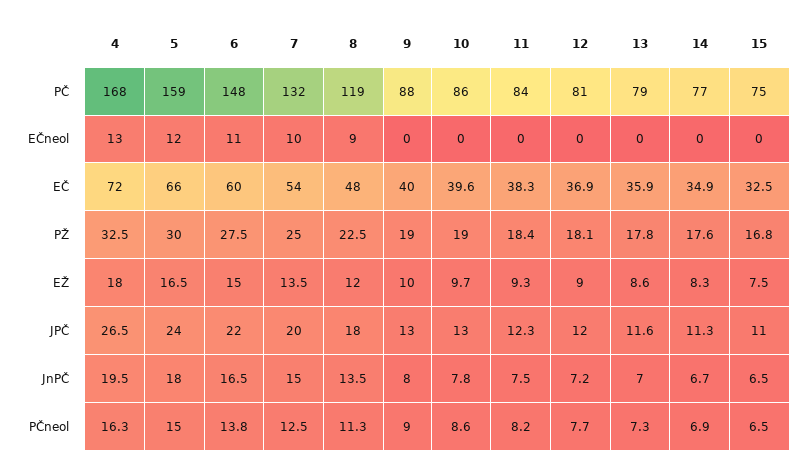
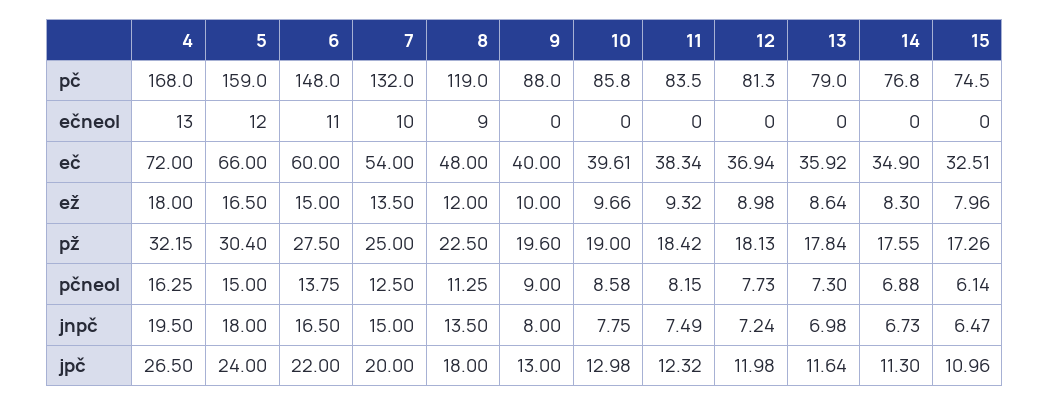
  {
    "4": {
      "PČ": 168,
      "EČneol": 13,
      "EČ": 72,
-     "PŽ": 32.5,
+     "PŽ": 32.15,
      "EŽ": 18,
      "JPČ": 26.5,
      "JnPČ": 19.5,
      "PČneol": 16.25
    },
    "5": {
      "PČ": 159,
      "EČneol": 12,
      "EČ": 66,
-     "PŽ": 30,
+     "PŽ": 30.4,
      "EŽ": 16.5,
      "JPČ": 24,
      "JnPČ": 18,
      "PČneol": 15
    },
    "6": {
      "PČ": 148,
      "EČneol": 11,
      "EČ": 60,
      "PŽ": 27.5,
      "EŽ": 15,
      "JPČ": 22,
      "JnPČ": 16.5,
      "PČneol": 13.75
    },
    "7": {
      "PČ": 132,
      "EČneol": 10,
      "EČ": 54,
      "PŽ": 25,
      "EŽ": 13.5,
      "JPČ": 20,
      "JnPČ": 15,
      "PČneol": 12.5
    },
    "8": {
      "PČ": 119,
      "EČneol": 9,
      "EČ": 48,
      "PŽ": 22.5,
      "EŽ": 12,
      "JPČ": 18,
      "JnPČ": 13.5,
      "PČneol": 11.25
    },
    "9": {
      "PČ": 88,
      "EČneol": 0,
      "EČ": 40,
-     "PŽ": 19,
+     "PŽ": 19.6,
      "EŽ": 10,
      "JPČ": 13,
      "JnPČ": 8,
      "PČneol": 9
    },
    "10": {
      "PČ": 85.8,
      "EČneol": 0,
      "EČ": 39.61,
      "PŽ": 19,
      "EŽ": 9.66,
      "JPČ": 12.98,
      "JnPČ": 7.75,
      "PČneol": 8.58
    },
    "11": {
      "PČ": 83.5,
      "EČneol": 0,
      "EČ": 38.34,
      "PŽ": 18.42,
      "EŽ": 9.32,
      "JPČ": 12.32,
      "JnPČ": 7.49,
      "PČneol": 8.15
    },
    "12": {
      "PČ": 81.3,
      "EČneol": 0,
      "EČ": 36.94,
      "PŽ": 18.13,
      "EŽ": 8.98,
      "JPČ": 11.98,
      "JnPČ": 7.24,
      "PČneol": 7.73
    },
    "13": {
      "PČ": 79,
      "EČneol": 0,
      "EČ": 35.92,
      "PŽ": 17.84,
      "EŽ": 8.64,
      "JPČ": 11.64,
      "JnPČ": 6.98,
      "PČneol": 7.3
    },
    "14": {
      "PČ": 76.8,
      "EČneol": 0,
      "EČ": 34.9,
      "PŽ": 17.55,
      "EŽ": 8.3,
      "JPČ": 11.3,
      "JnPČ": 6.73,
      "PČneol": 6.88
    },
    "15": {
      "PČ": 74.5,
      "EČneol": 0,
      "EČ": 32.51,
-     "PŽ": 16.8,
+     "PŽ": 17.26,
-     "EŽ": 7.5,
+     "EŽ": 7.96,
      "JPČ": 10.96,
      "JnPČ": 6.47,
-     "PČneol": 6.5
+     "PČneol": 6.14
    }
  }

